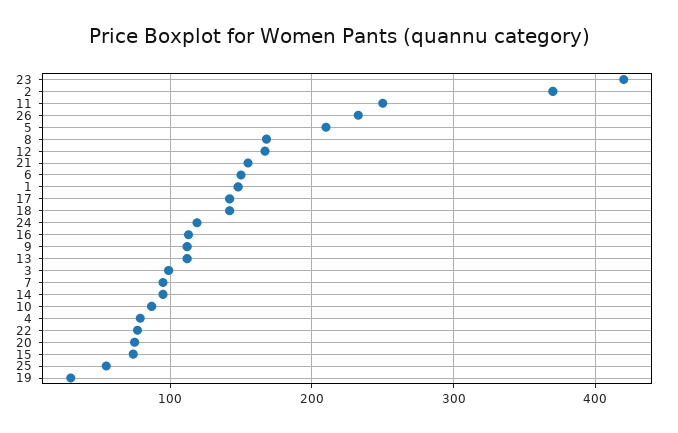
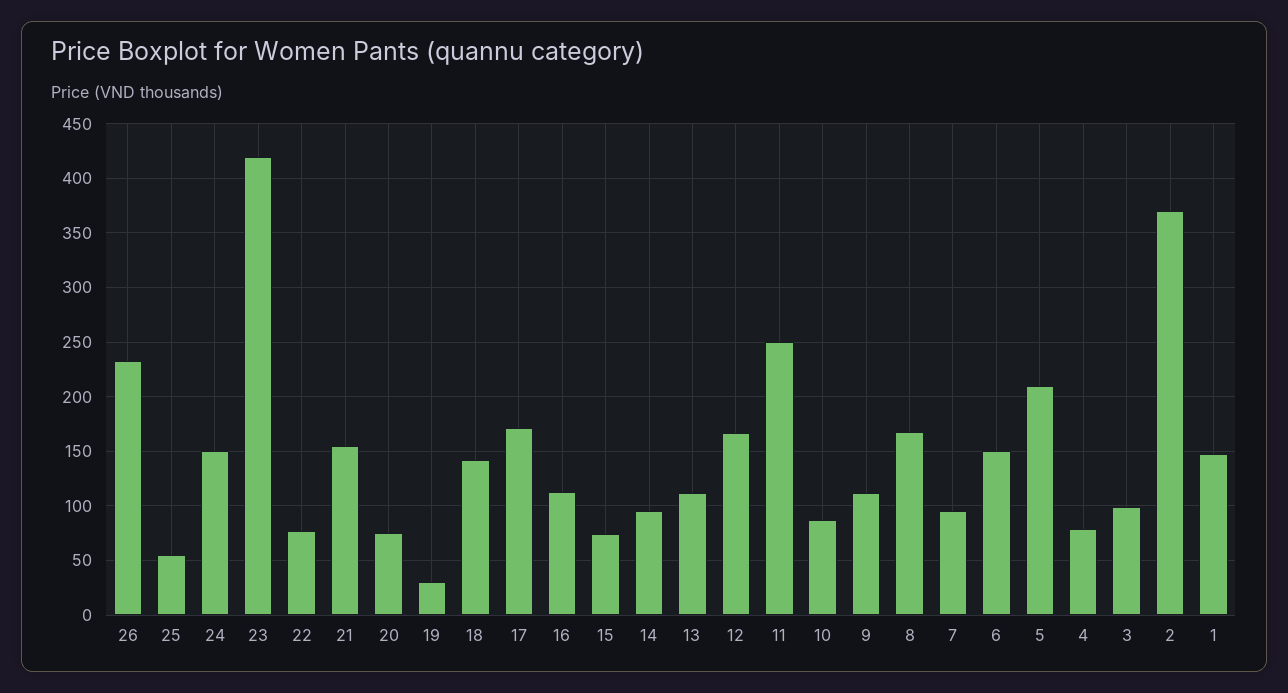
  {
    "23": 420,
    "2": 370,
    "11": 250,
    "26": 230,
    "5": 210,
    "8": 170,
    "12": 170,
    "21": 160,
    "6": 150,
    "1": 150,
-   "17": 140,
+   "17": 170,
    "18": 140,
-   "24": 120,
+   "24": 150,
    "16": 110,
    "9": 110,
    "13": 110,
    "3": 100,
    "7": 100,
    "14": 100,
    "10": 90,
    "4": 80,
    "22": 80,
    "20": 80,
    "15": 70,
    "25": 60,
    "19": 30
  }

